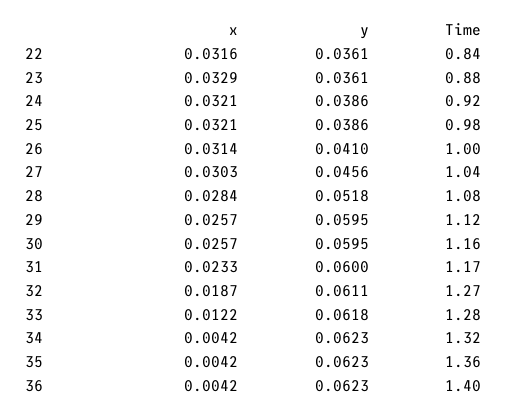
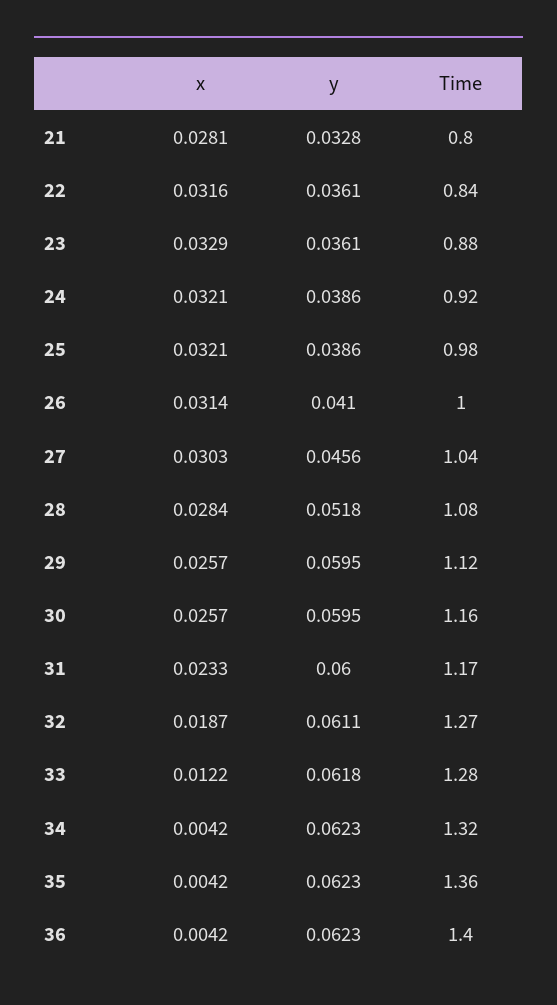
  {
    "x": {
      "22": 0.0316,
      "23": 0.0329,
      "24": 0.0321,
      "25": 0.0321,
      "26": 0.0314,
      "27": 0.0303,
      "28": 0.0284,
      "29": 0.0257,
      "30": 0.0257,
      "31": 0.0233,
      "32": 0.0187,
      "33": 0.0122,
      "34": 0.0042,
      "35": 0.0042,
-     "36": 0.0042
+     "36": 0.0042,
+     "21": 0.0281
    },
    "y": {
      "22": 0.0361,
      "23": 0.0361,
      "24": 0.0386,
      "25": 0.0386,
      "26": 0.041,
      "27": 0.0456,
      "28": 0.0518,
      "29": 0.0595,
      "30": 0.0595,
      "31": 0.06,
      "32": 0.0611,
      "33": 0.0618,
      "34": 0.0623,
      "35": 0.0623,
-     "36": 0.0623
+     "36": 0.0623,
+     "21": 0.0328
    },
    "Time": {
      "22": 0.84,
      "23": 0.88,
      "24": 0.92,
      "25": 0.98,
      "26": 1,
      "27": 1.04,
      "28": 1.08,
      "29": 1.12,
      "30": 1.16,
      "31": 1.17,
      "32": 1.27,
      "33": 1.28,
      "34": 1.32,
      "35": 1.36,
-     "36": 1.4
+     "36": 1.4,
+     "21": 0.8
    }
  }

